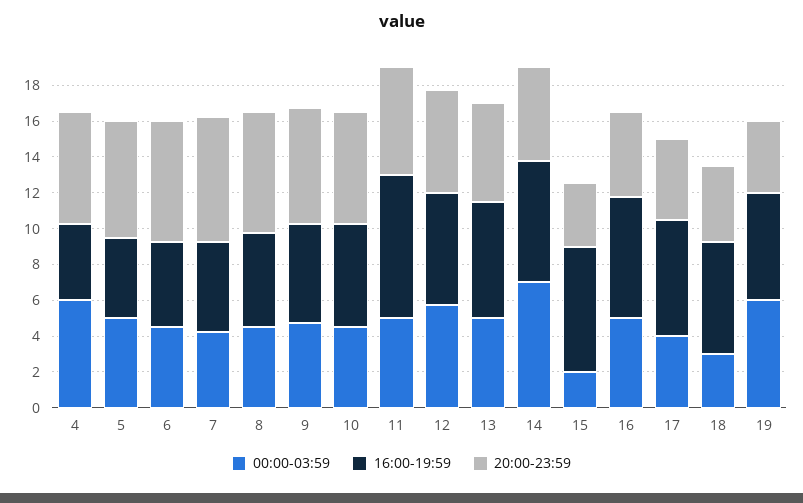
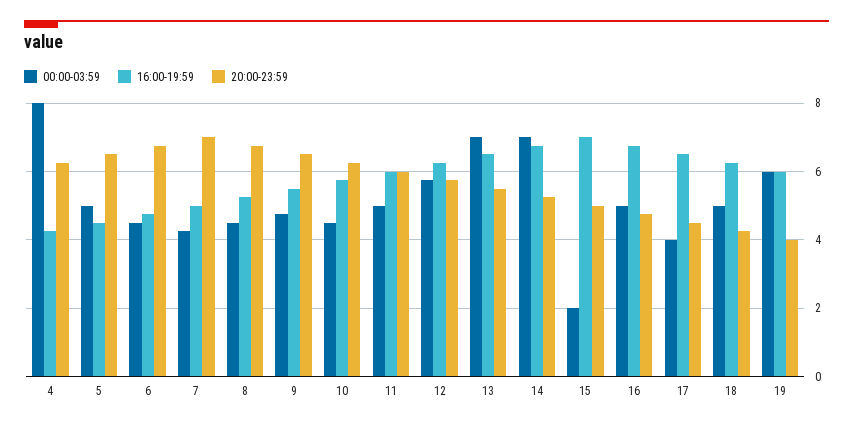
  {
    "00:00-03:59": {
-     "4": 6,
+     "4": 8,
      "5": 5,
      "6": 4.6,
      "7": 4.2,
      "8": 4.6,
      "9": 4.8,
      "10": 4.6,
      "11": 5,
      "12": 5.8,
-     "13": 5,
+     "13": 7,
      "14": 7,
      "15": 2,
      "16": 5,
      "17": 4,
-     "18": 3,
+     "18": 5,
      "19": 6
    },
    "16:00-19:59": {
      "4": 4.2,
      "5": 4.6,
      "6": 4.8,
      "7": 5,
      "8": 5.2,
      "9": 5.6,
      "10": 5.8,
-     "11": 8,
+     "11": 6,
      "12": 6.2,
      "13": 6.6,
      "14": 6.8,
      "15": 7,
      "16": 6.8,
      "17": 6.6,
      "18": 6.2,
      "19": 6
    },
    "20:00-23:59": {
      "4": 6.2,
      "5": 6.6,
      "6": 6.8,
      "7": 7,
      "8": 6.8,
      "9": 6.6,
      "10": 6.2,
      "11": 6,
      "12": 5.8,
      "13": 5.6,
      "14": 5.2,
-     "15": 3.5,
+     "15": 5,
      "16": 4.8,
      "17": 4.6,
      "18": 4.2,
      "19": 4
    }
  }

